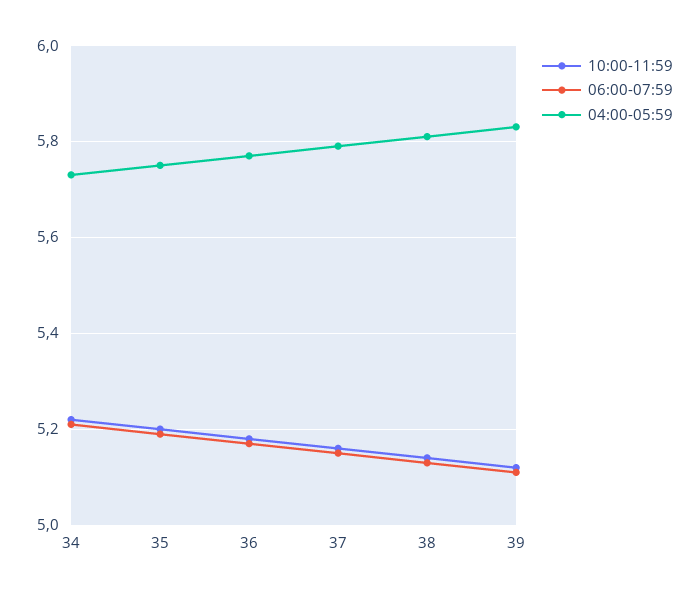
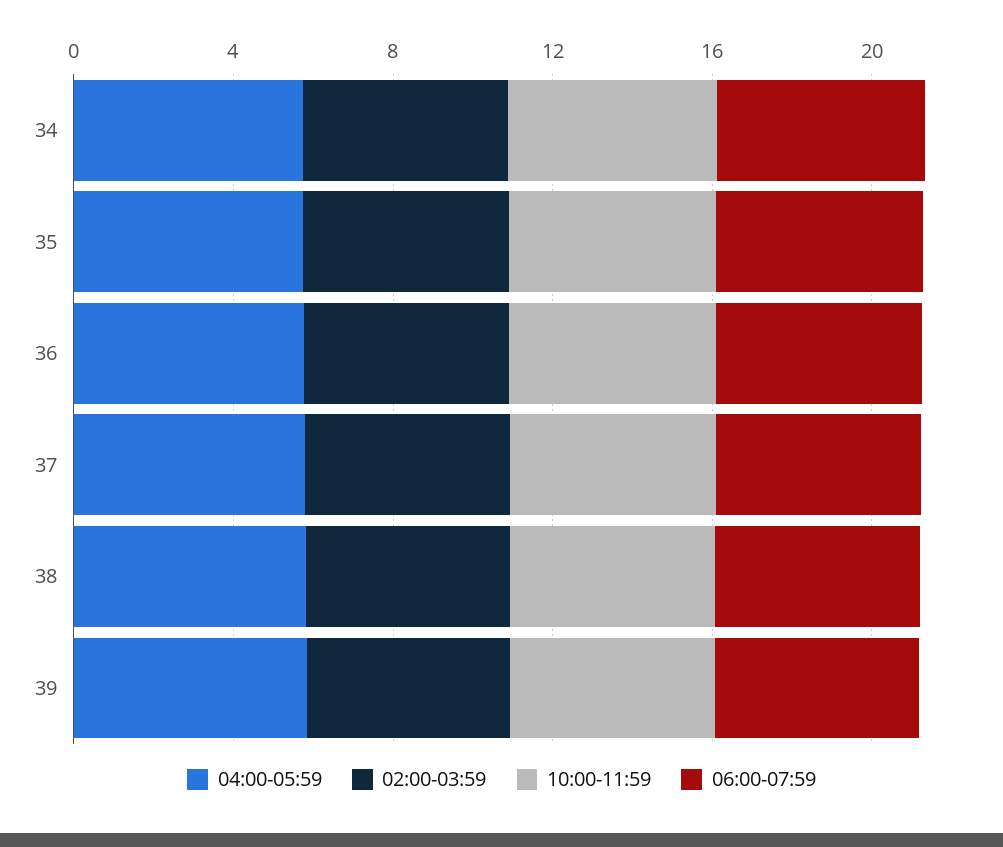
  {
    "10:00-11:59": {
      "34": 5.2,
      "35": 5.2,
      "36": 5.2,
      "37": 5.15,
      "38": 5.15,
      "39": 5.1
    },
    "06:00-07:59": {
      "34": 5.2,
      "35": 5.2,
      "36": 5.15,
      "37": 5.15,
      "38": 5.15,
      "39": 5.1
    },
    "04:00-05:59": {
      "34": 5.75,
      "35": 5.75,
      "36": 5.75,
      "37": 5.8,
      "38": 5.8,
      "39": 5.85
-   }
+   },
+   "02:00-03:59": {
+     "34": 5,
+     "35": 5,
+     "36": 5,
+     "37": 5,
+     "38": 5,
+     "39": 5
+   }
  }

